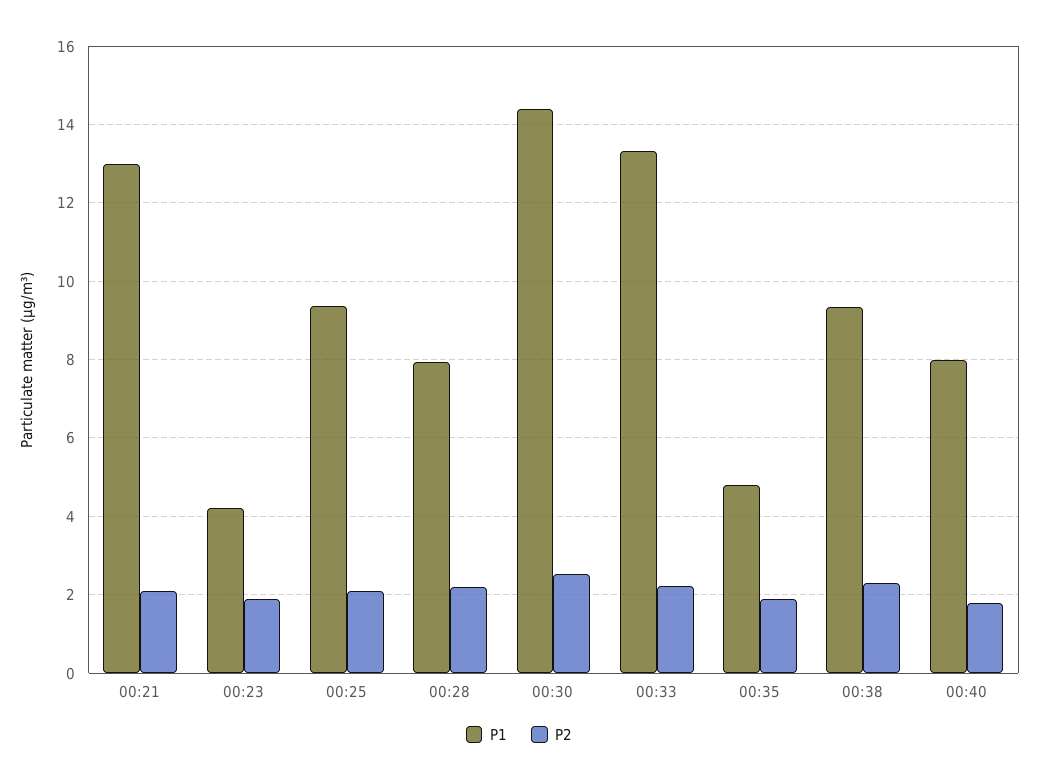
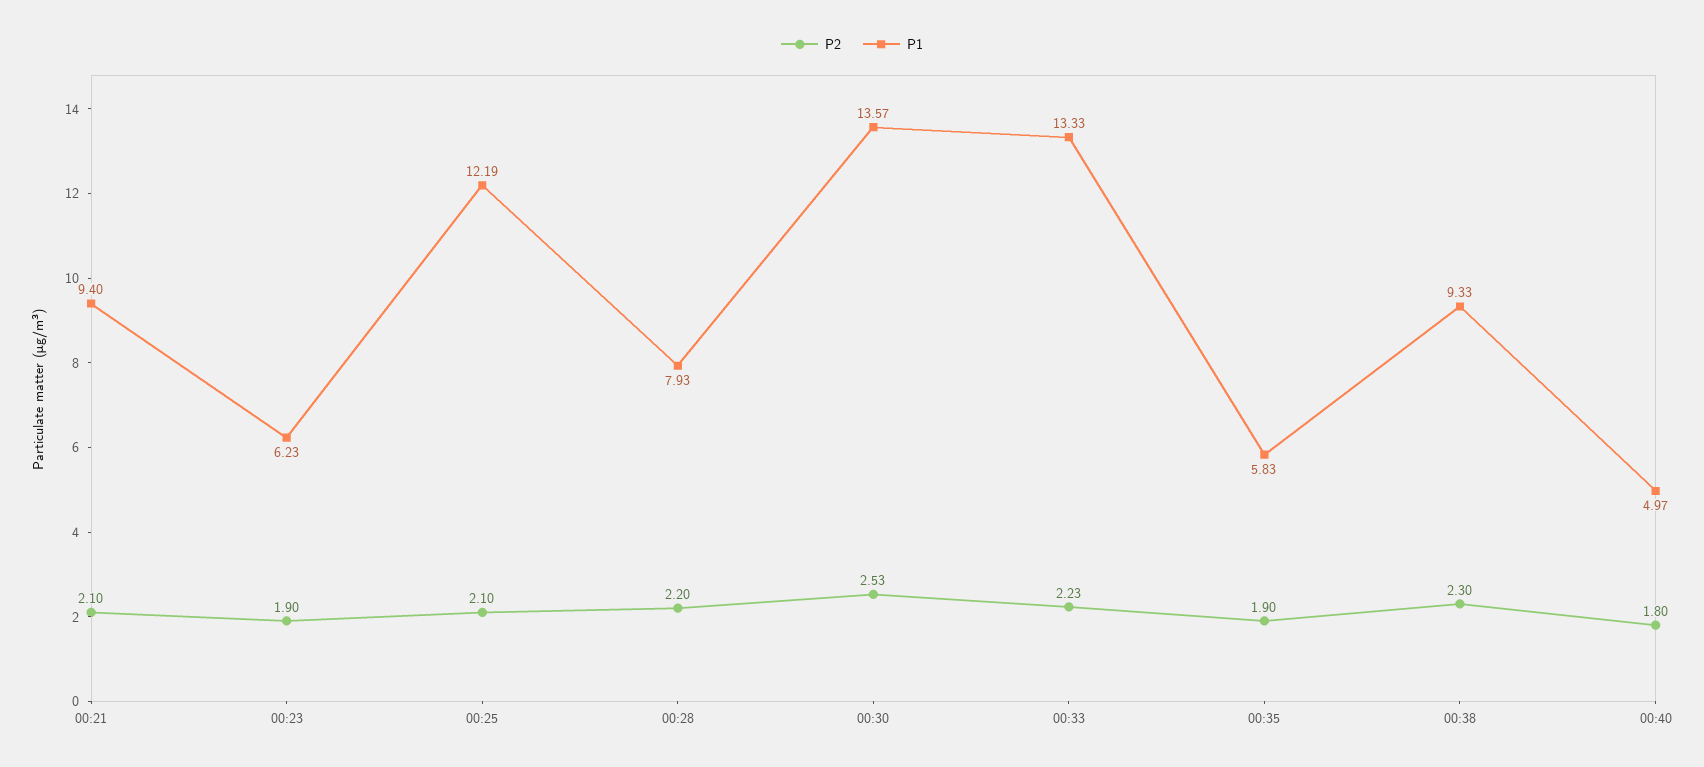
  {
    "P1": {
-     "00:21": 13,
+     "00:21": 9.4,
-     "00:23": 4.2,
+     "00:23": 6.23,
-     "00:25": 9.4,
+     "00:25": 12.19,
      "00:28": 7.93,
-     "00:30": 14.4,
+     "00:30": 13.57,
      "00:33": 13.33,
-     "00:35": 4.8,
+     "00:35": 5.83,
      "00:38": 9.33,
-     "00:40": 8
+     "00:40": 4.97
    },
    "P2": {
      "00:21": 2.1,
      "00:23": 1.9,
      "00:25": 2.1,
      "00:28": 2.2,
      "00:30": 2.53,
      "00:33": 2.23,
      "00:35": 1.9,
      "00:38": 2.3,
      "00:40": 1.8
    }
  }

